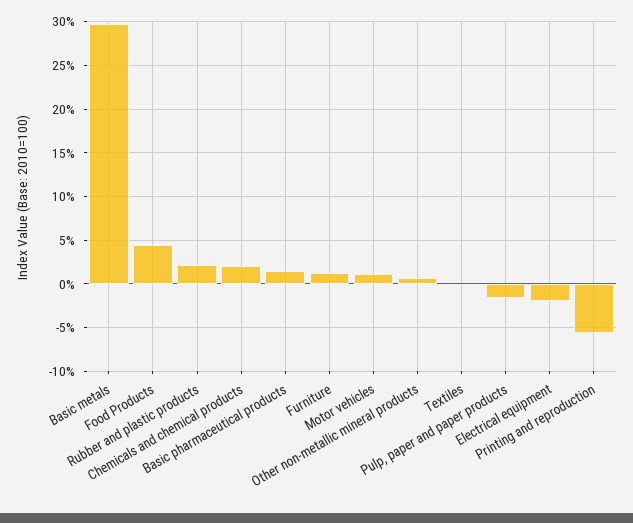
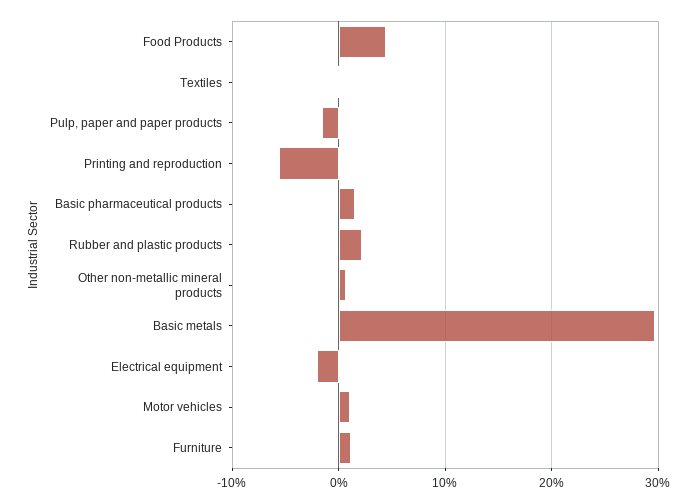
  {
    "Basic metals": 30,
    "Food Products": 4,
    "Rubber and plastic products": 2,
-   "Chemicals and chemical products": 2,
    "Basic pharmaceutical products": 2,
    "Furniture": 1,
    "Motor vehicles": 1,
    "Other non-metallic mineral products": 1,
    "Textiles": 0,
    "Pulp, paper and paper products": -2,
    "Electrical equipment": -2,
    "Printing and reproduction": -6
  }

